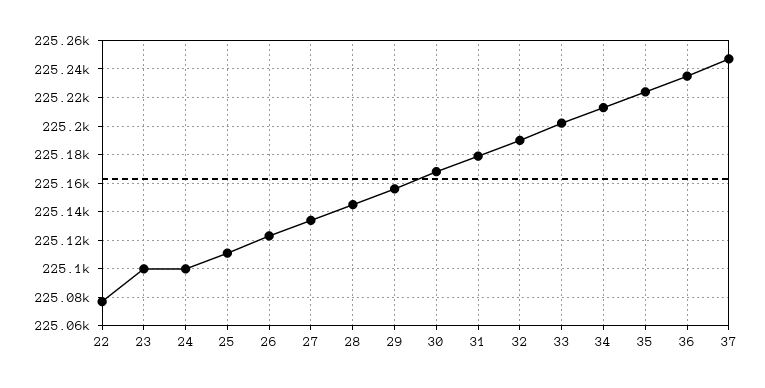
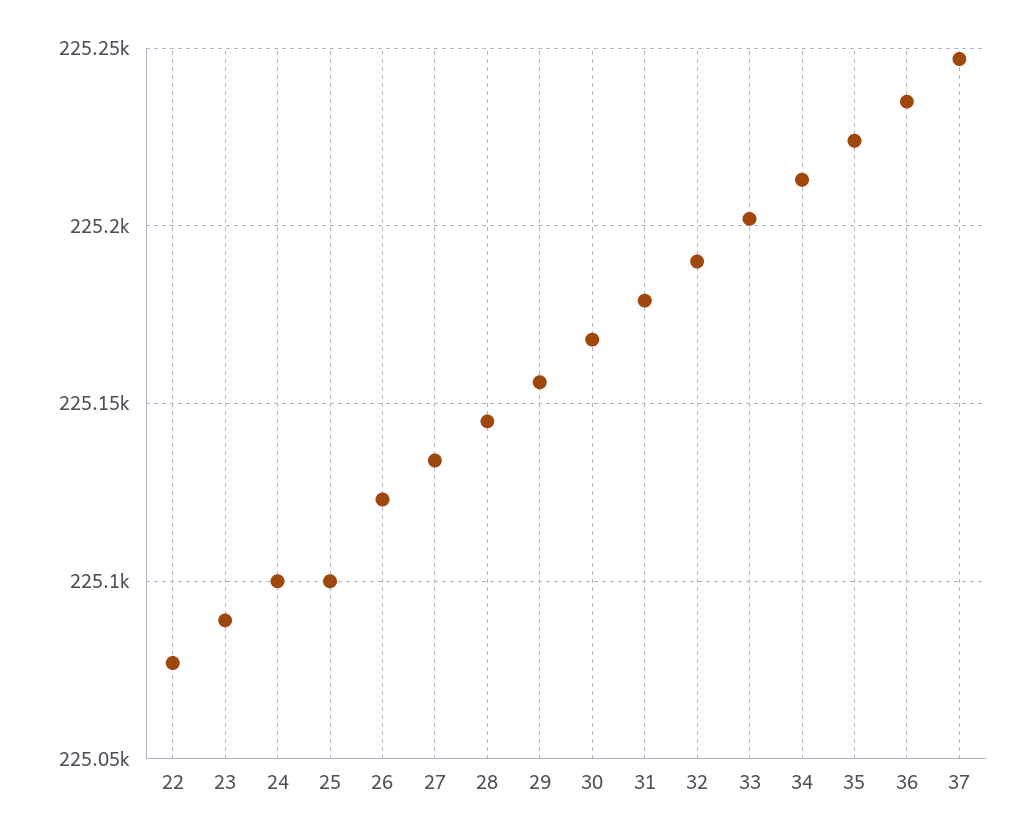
  {
    "22": 225075,
-   "23": 225100,
+   "23": 225090,
    "24": 225100,
-   "25": 225110,
+   "25": 225100,
    "26": 225125,
    "27": 225135,
    "28": 225145,
    "29": 225155,
    "30": 225170,
    "31": 225180,
    "32": 225190,
    "33": 225200,
    "34": 225215,
    "35": 225225,
    "36": 225235,
    "37": 225245
  }

